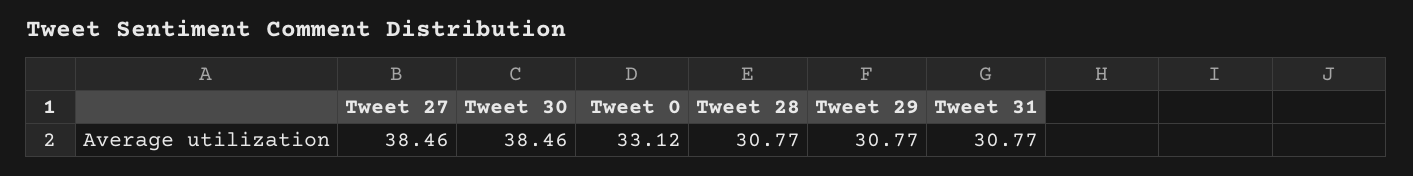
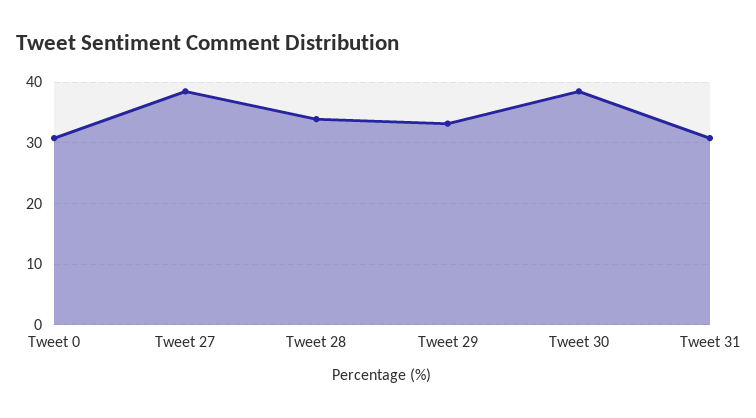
  {
    "Tweet 27": 38.46,
    "Tweet 30": 38.46,
-   "Tweet 0": 33.12,
+   "Tweet 0": 31,
-   "Tweet 28": 30.77,
+   "Tweet 28": 34,
-   "Tweet 29": 30.77,
+   "Tweet 29": 33,
    "Tweet 31": 30.77
  }

